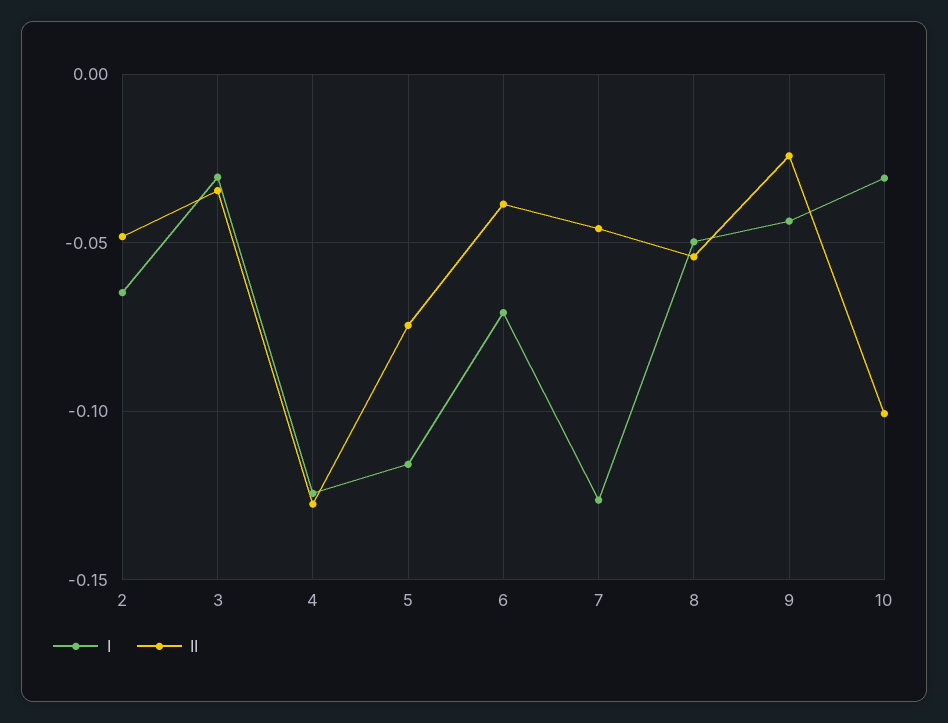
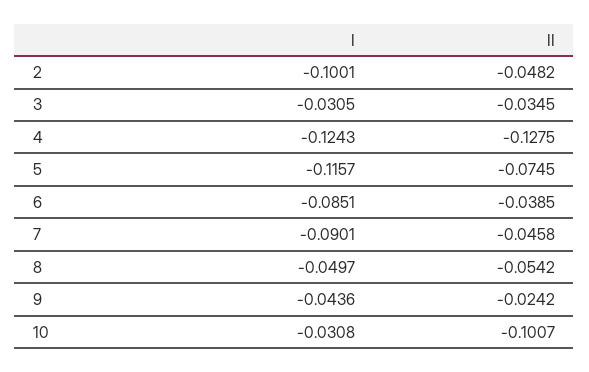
  {
    "I": {
-     "2": -0.065,
+     "2": -0.1001,
      "3": -0.0305,
      "4": -0.1243,
      "5": -0.1157,
-     "6": -0.07,
+     "6": -0.0851,
-     "7": -0.125,
+     "7": -0.0901,
      "8": -0.0497,
      "9": -0.0436,
      "10": -0.0308
    },
    "II": {
      "2": -0.0482,
      "3": -0.0345,
      "4": -0.1275,
      "5": -0.0745,
      "6": -0.0385,
      "7": -0.0458,
      "8": -0.0542,
      "9": -0.0242,
      "10": -0.1007
    }
  }

